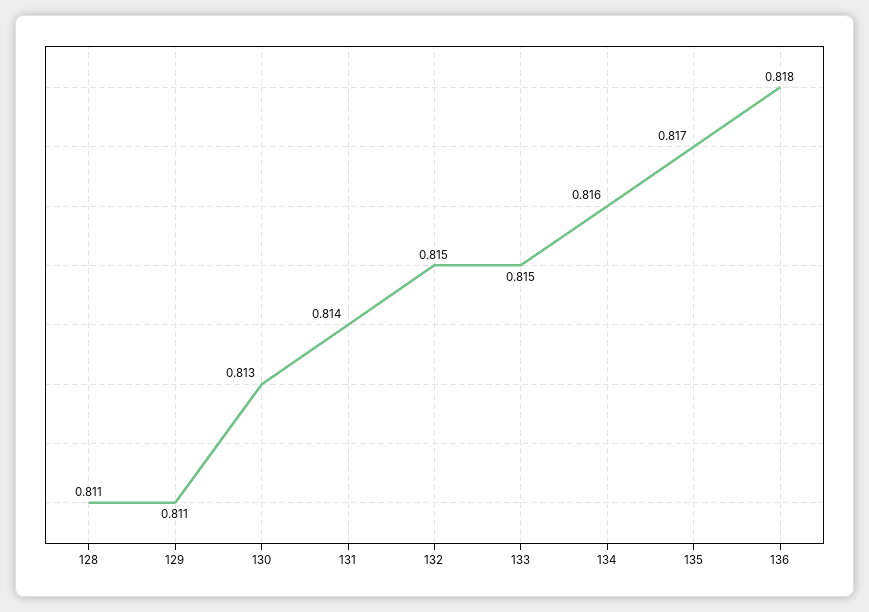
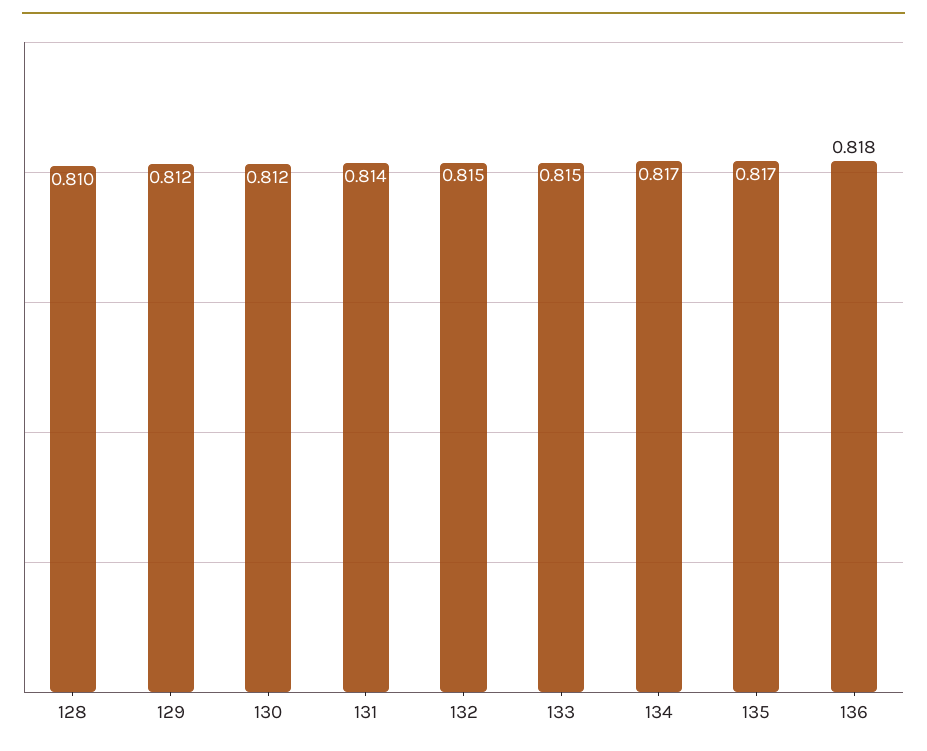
  {
-   "128": 0.811,
+   "128": 0.81,
-   "129": 0.811,
+   "129": 0.812,
-   "130": 0.813,
+   "130": 0.812,
    "131": 0.814,
    "132": 0.815,
    "133": 0.815,
-   "134": 0.816,
+   "134": 0.817,
    "135": 0.817,
    "136": 0.818
  }

